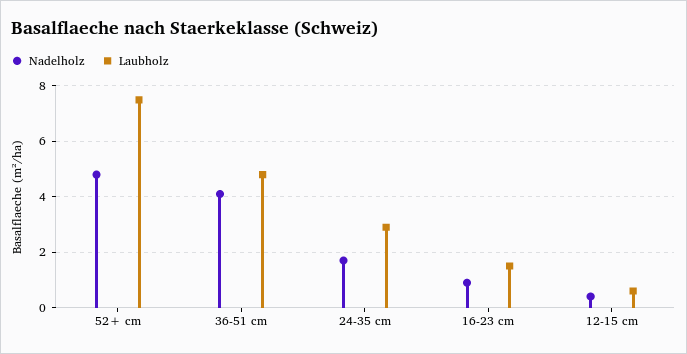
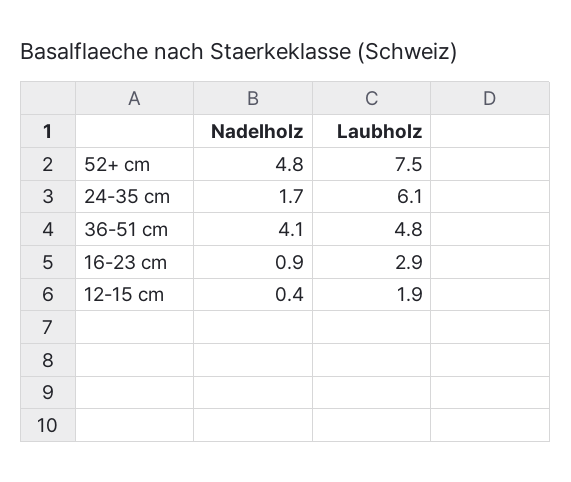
  {
    "Nadelholz": {
      "52+ cm": 4.8,
      "36-51 cm": 4.1,
      "24-35 cm": 1.7,
      "16-23 cm": 0.9,
      "12-15 cm": 0.4
    },
    "Laubholz": {
      "52+ cm": 7.5,
      "36-51 cm": 4.8,
-     "24-35 cm": 3,
+     "24-35 cm": 6.1,
-     "16-23 cm": 1.5,
+     "16-23 cm": 2.9,
-     "12-15 cm": 0.5
+     "12-15 cm": 1.9
    }
  }

